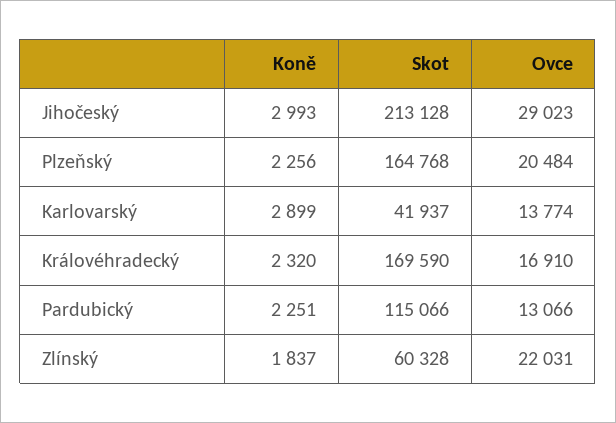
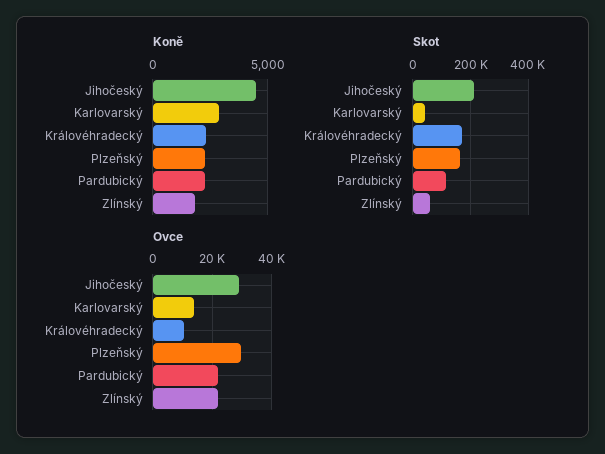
  {
    "Koně": {
-     "Jihočeský": 2993,
+     "Jihočeský": 4500,
      "Plzeňský": 2256,
      "Karlovarský": 2899,
      "Královéhradecký": 2320,
      "Pardubický": 2251,
      "Zlínský": 1837
    },
    "Skot": {
      "Jihočeský": 213128,
      "Plzeňský": 164768,
      "Karlovarský": 41937,
      "Královéhradecký": 169590,
      "Pardubický": 115066,
      "Zlínský": 60328
    },
    "Ovce": {
      "Jihočeský": 29023,
-     "Plzeňský": 20484,
+     "Plzeňský": 30000,
      "Karlovarský": 13774,
-     "Královéhradecký": 16910,
+     "Královéhradecký": 10000,
-     "Pardubický": 13066,
+     "Pardubický": 22500,
      "Zlínský": 22031
    }
  }

